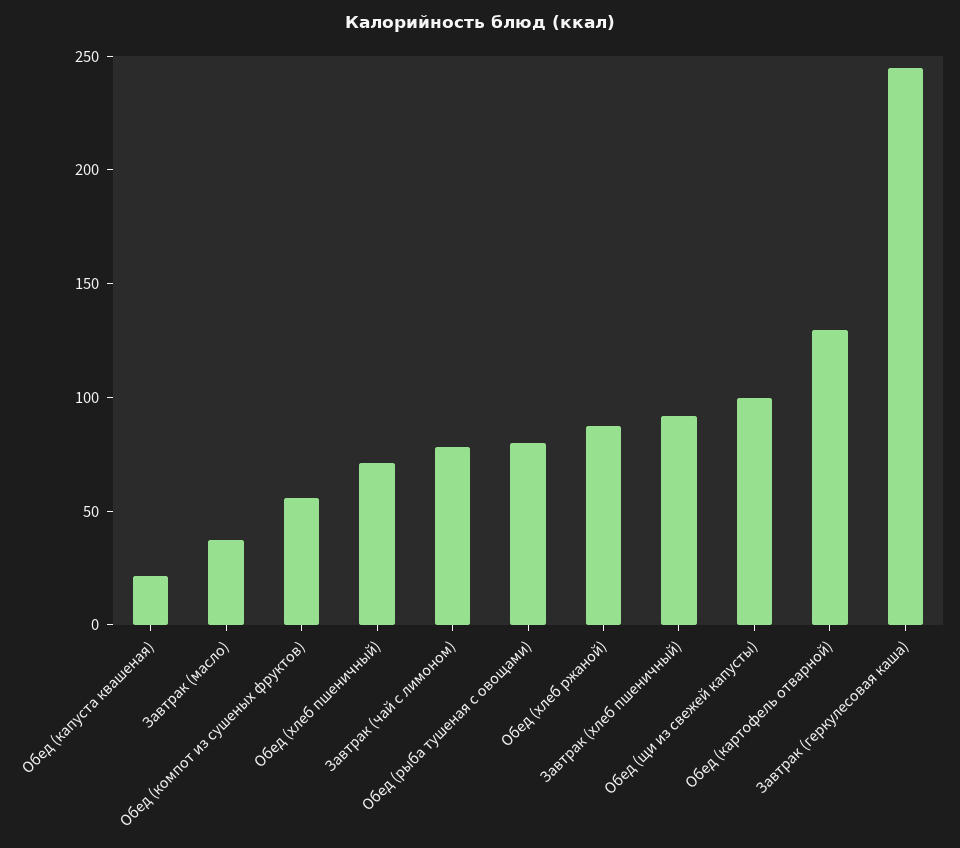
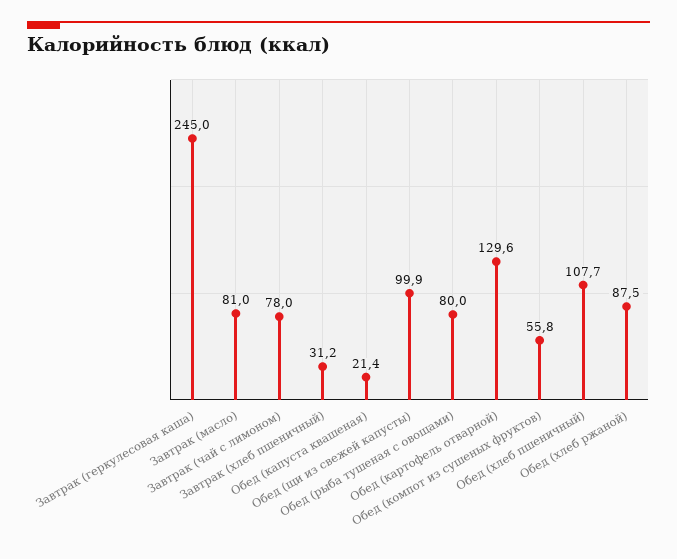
  {
    "Обед (капуста квашеная)": 21.4,
-   "Завтрак (масло)": 40,
+   "Завтрак (масло)": 81,
    "Обед (компот из сушеных фруктов)": 55.8,
-   "Обед (хлеб пшеничный)": 70,
+   "Обед (хлеб пшеничный)": 107.7,
    "Завтрак (чай с лимоном)": 78,
    "Обед (рыба тушеная с овощами)": 80,
    "Обед (хлеб ржаной)": 87.5,
-   "Завтрак (хлеб пшеничный)": 90,
+   "Завтрак (хлеб пшеничный)": 31.2,
    "Обед (щи из свежей капусты)": 99.9,
    "Обед (картофель отварной)": 129.6,
    "Завтрак (геркулесовая каша)": 245
  }

